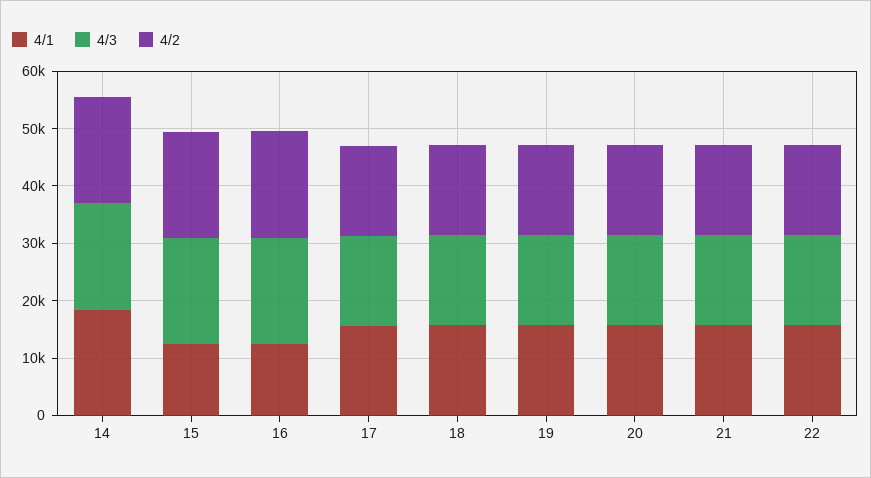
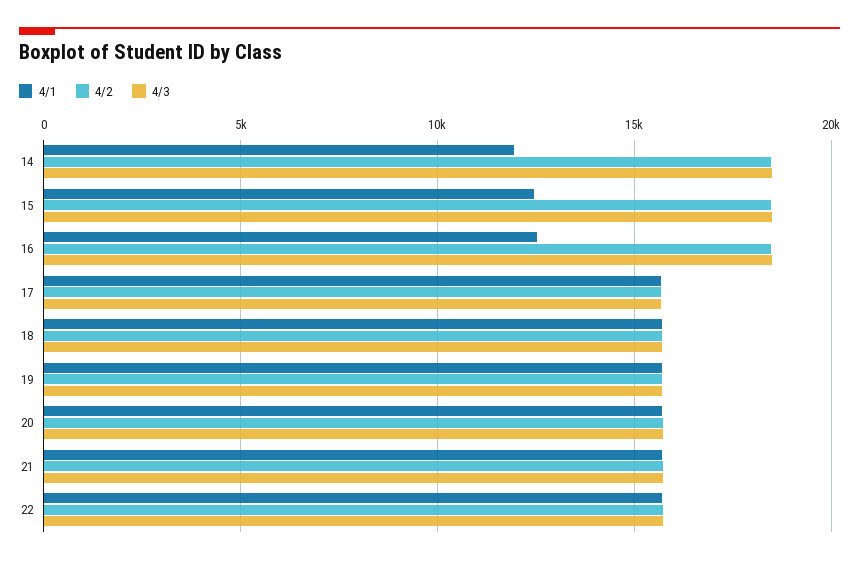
  {
    "4/1": {
-     "14": 18000,
+     "14": 12000,
      "15": 12500,
      "16": 12500,
      "17": 15500,
      "18": 15500,
      "19": 15500,
      "20": 15500,
      "21": 15500,
      "22": 15500
    },
    "4/3": {
      "14": 18500,
      "15": 18500,
      "16": 18500,
      "17": 15500,
      "18": 15500,
      "19": 15500,
      "20": 15500,
      "21": 15500,
      "22": 15500
    },
    "4/2": {
      "14": 18500,
      "15": 18500,
      "16": 18500,
      "17": 15500,
      "18": 15500,
      "19": 15500,
      "20": 15500,
      "21": 15500,
      "22": 15500
    }
  }

